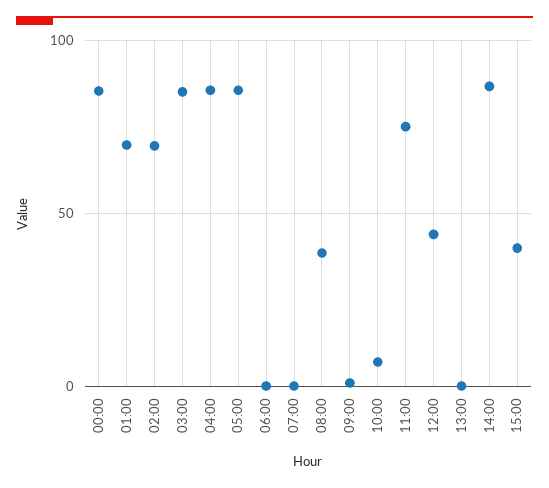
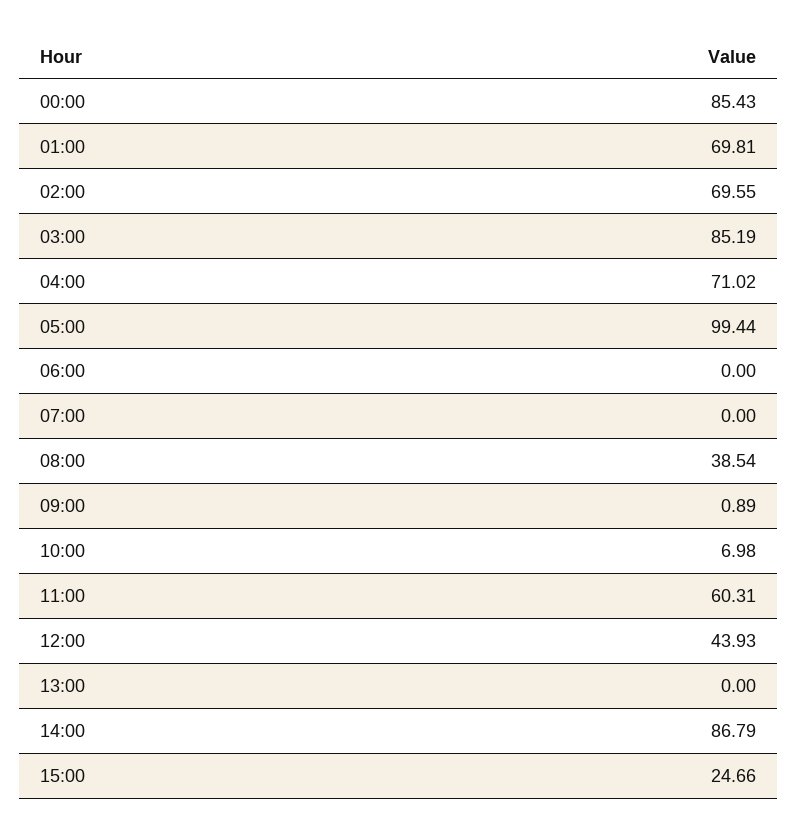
  {
    "00:00": 85.43,
    "01:00": 69.81,
    "02:00": 69.55,
    "03:00": 85.19,
-   "04:00": 85,
+   "04:00": 71.02,
-   "05:00": 85,
+   "05:00": 99.44,
    "06:00": 0,
    "07:00": 0,
    "08:00": 38.54,
    "09:00": 0.89,
    "10:00": 6.98,
-   "11:00": 75,
+   "11:00": 60.31,
    "12:00": 43.93,
    "13:00": 0,
    "14:00": 86.79,
-   "15:00": 40
+   "15:00": 24.66
  }

